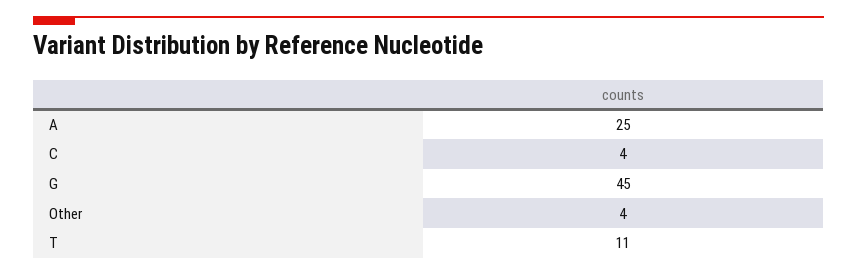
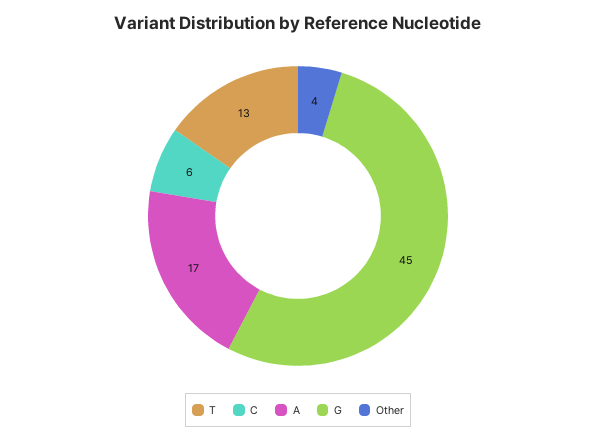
  {
-   "A": 25,
+   "A": 17,
-   "C": 4,
+   "C": 6,
    "G": 45,
    "Other": 4,
-   "T": 11
+   "T": 13
  }

